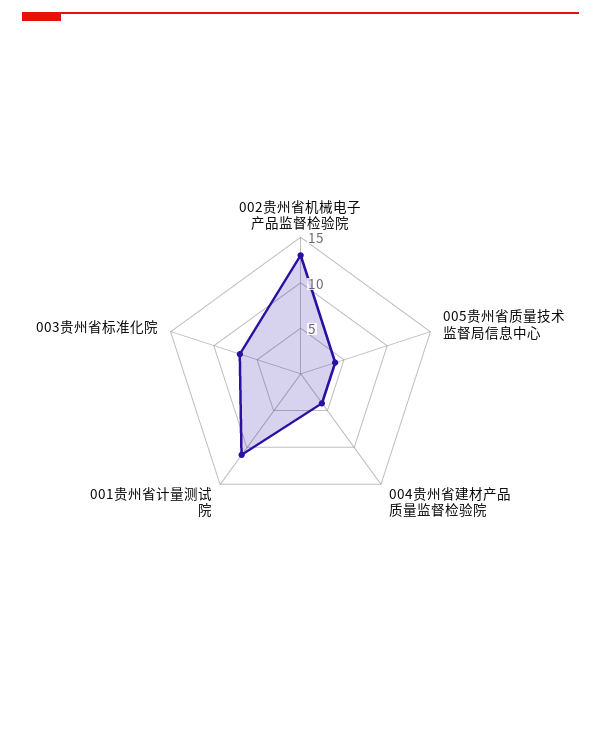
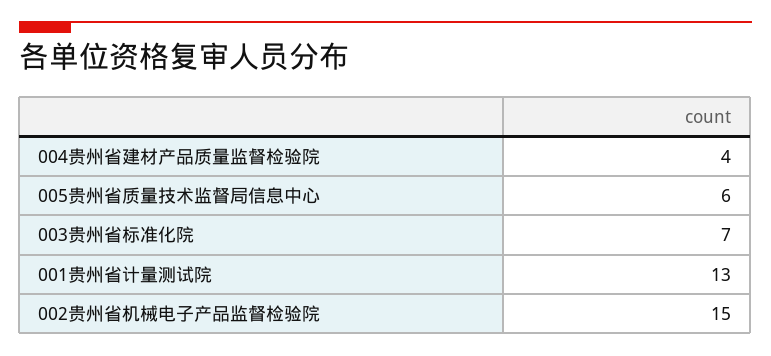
  {
-   "002贵州省机械电子产品监督检验院": 13,
+   "002贵州省机械电子产品监督检验院": 15,
-   "005贵州省质量技术监督局信息中心": 4,
+   "005贵州省质量技术监督局信息中心": 6,
    "004贵州省建材产品质量监督检验院": 4,
-   "001贵州省计量测试院": 11,
+   "001贵州省计量测试院": 13,
    "003贵州省标准化院": 7
  }

